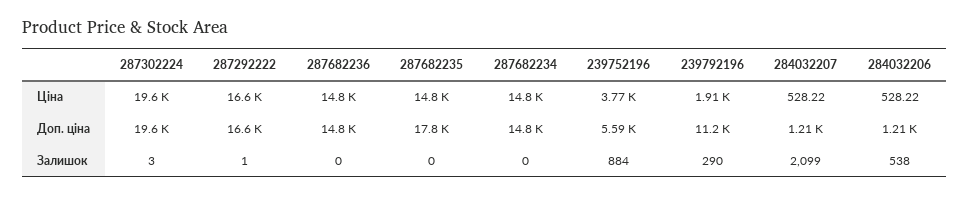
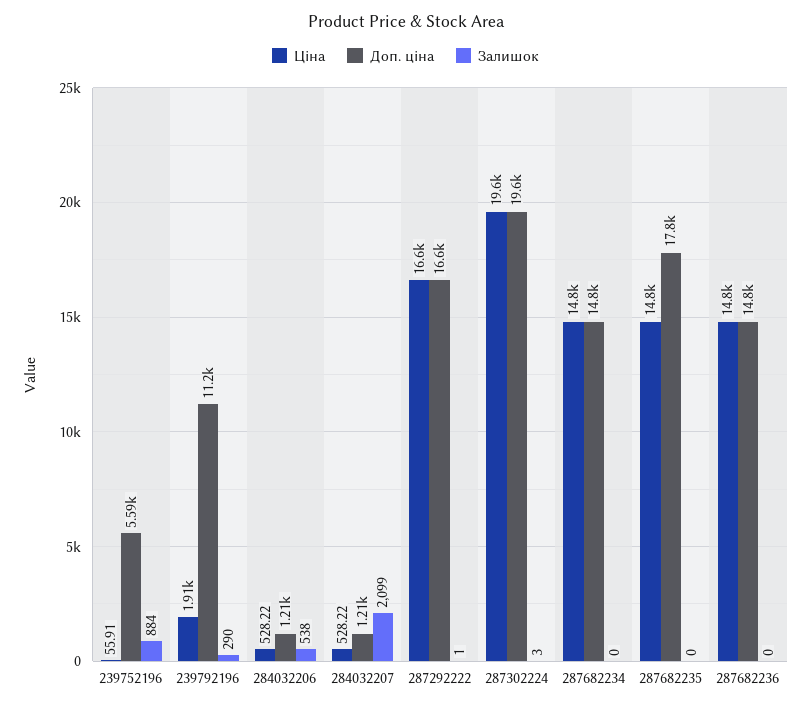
  {
    "Ціна": {
      "287302224": 19600,
      "287292222": 16600,
      "287682236": 14800,
      "287682235": 14800,
      "287682234": 14800,
-     "239752196": 3770,
+     "239752196": 55.91,
      "239792196": 1910,
      "284032207": 528.22,
      "284032206": 528.22
    },
    "Доп. ціна": {
      "287302224": 19600,
      "287292222": 16600,
      "287682236": 14800,
      "287682235": 17800,
      "287682234": 14800,
      "239752196": 5590,
      "239792196": 11200,
      "284032207": 1210,
      "284032206": 1210
    },
    "Залишок": {
      "287302224": 3,
      "287292222": 1,
      "287682236": 0,
      "287682235": 0,
      "287682234": 0,
      "239752196": 884,
      "239792196": 290,
      "284032207": 2099,
      "284032206": 538
    }
  }

